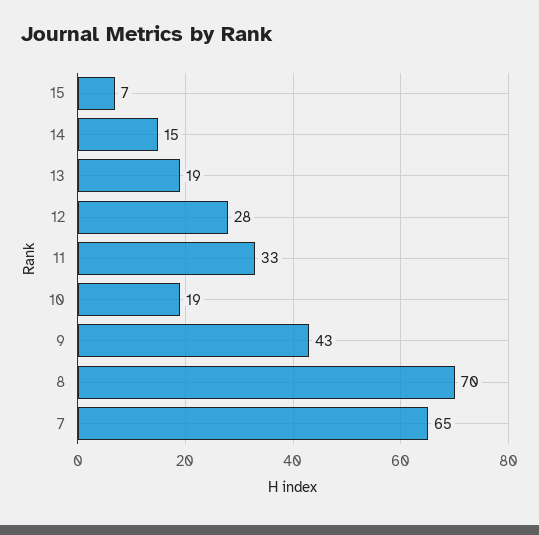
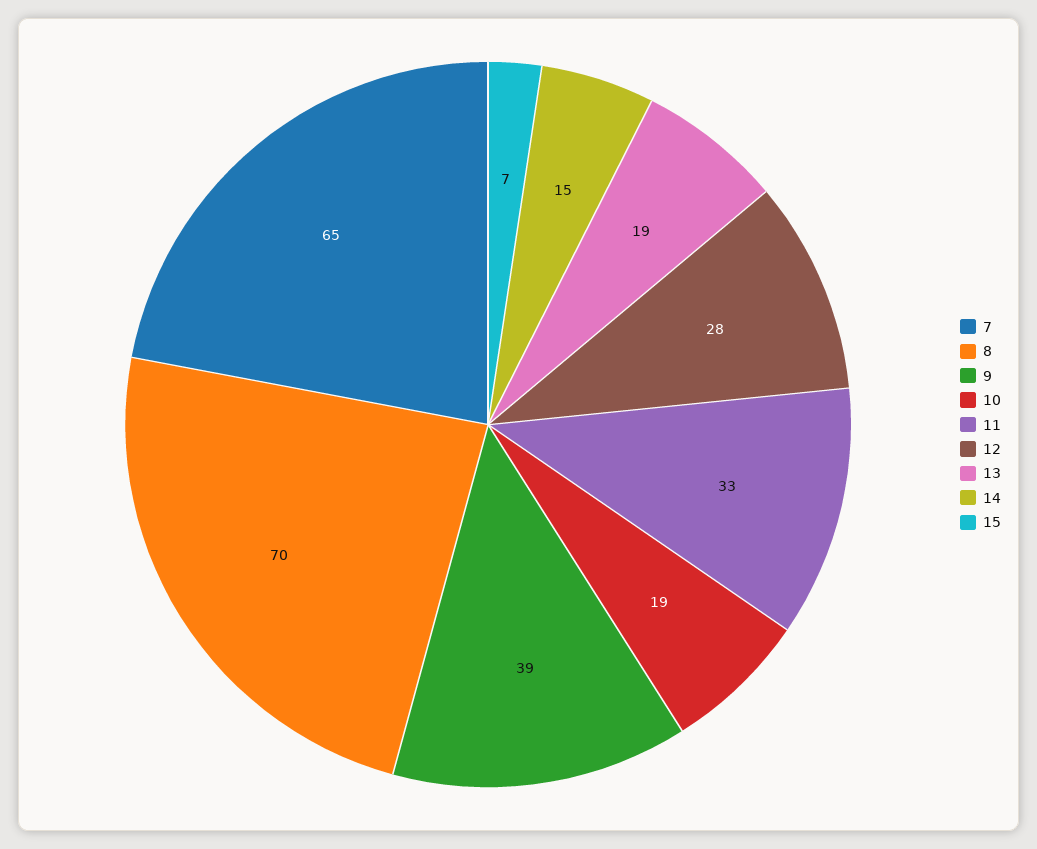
  {
    "15": 7,
    "14": 15,
    "13": 19,
    "12": 28,
    "11": 33,
    "10": 19,
-   "9": 43,
+   "9": 39,
    "8": 70,
    "7": 65
  }

